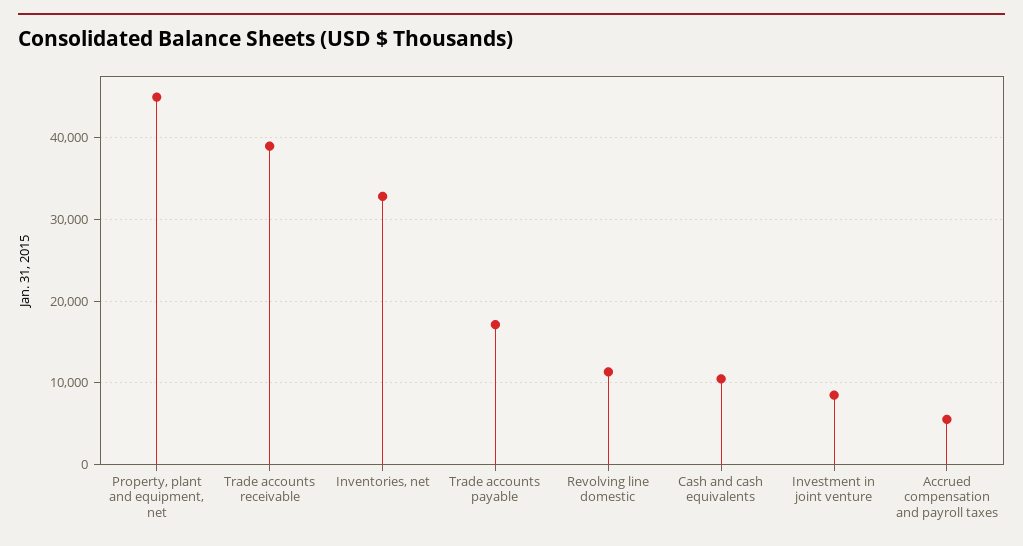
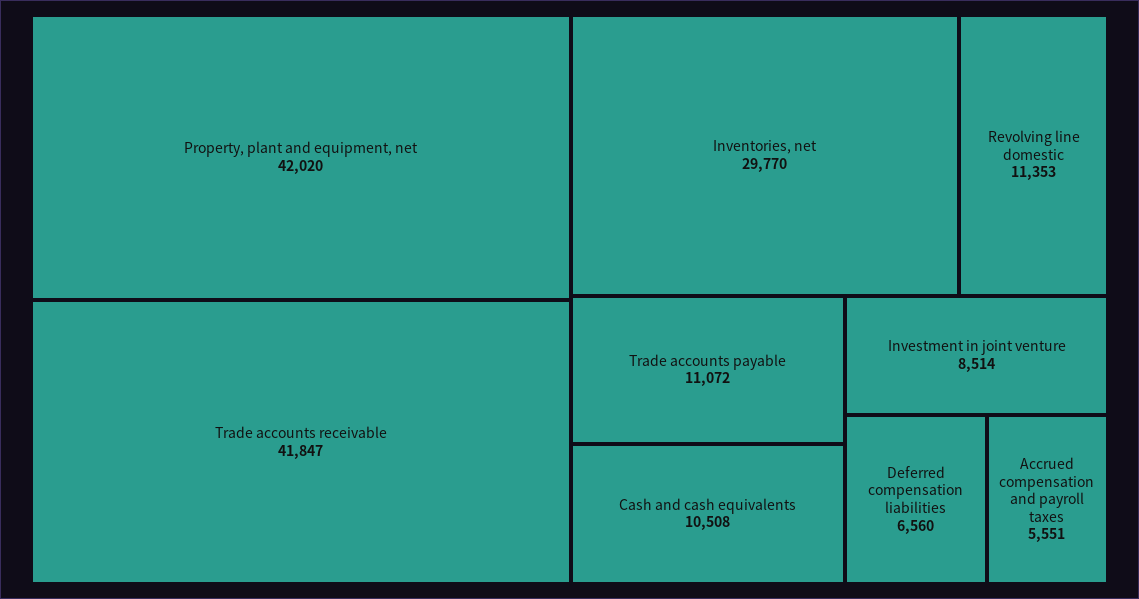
  {
-   "Property, plant and equipment, net": 45000,
+   "Property, plant and equipment, net": 42020,
-   "Trade accounts receivable": 39000,
+   "Trade accounts receivable": 41847,
-   "Inventories, net": 33000,
+   "Inventories, net": 29770,
-   "Trade accounts payable": 17000,
+   "Trade accounts payable": 11072,
    "Revolving line domestic": 11353,
    "Cash and cash equivalents": 10508,
    "Investment in joint venture": 8514,
-   "Accrued compensation and payroll taxes": 5551
+   "Accrued compensation and payroll taxes": 5551,
+   "Deferred compensation liabilities": 6560
  }

